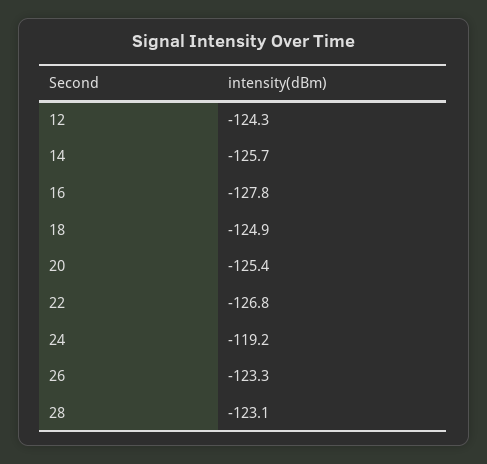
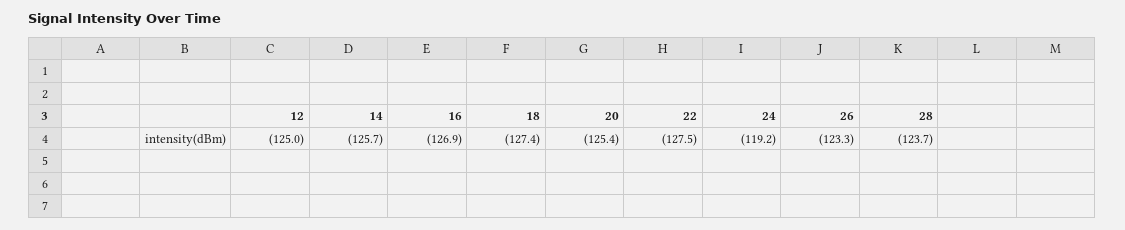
  {
-   "12": -124.3,
+   "12": -125,
    "14": -125.7,
-   "16": -127.8,
+   "16": -126.9,
-   "18": -124.9,
+   "18": -127.4,
    "20": -125.4,
-   "22": -126.8,
+   "22": -127.5,
    "24": -119.2,
    "26": -123.3,
-   "28": -123.1
+   "28": -123.7
  }

